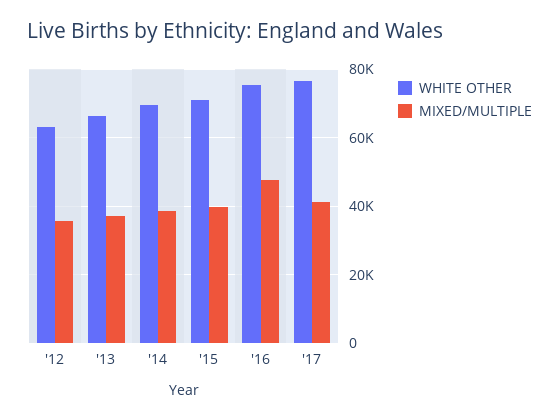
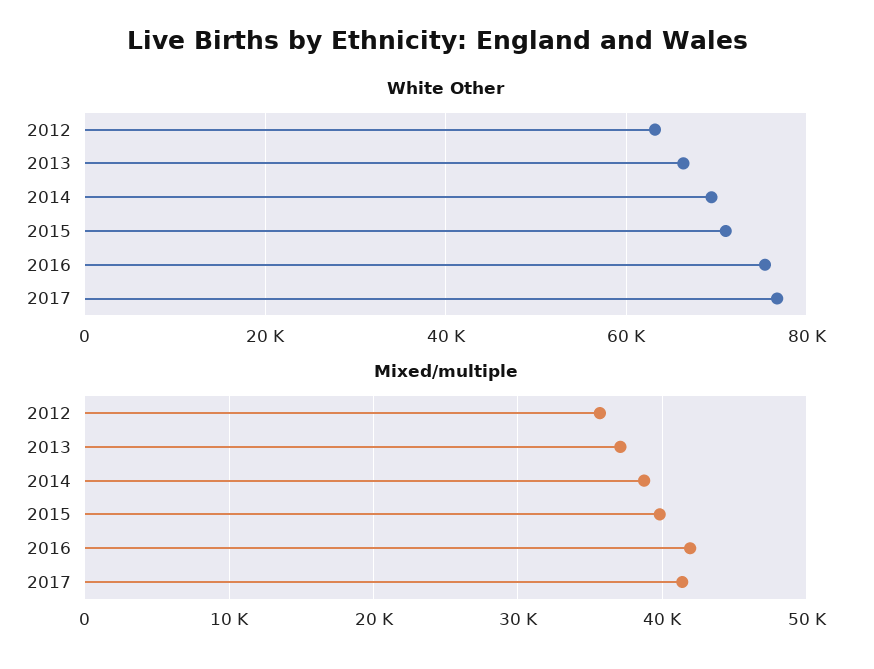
  {
    "WHITE OTHER": {
      "'12": 64000,
      "'13": 66000,
      "'14": 70000,
      "'15": 72000,
      "'16": 76000,
      "'17": 76000
    },
    "MIXED/MULTIPLE": {
      "'12": 36000,
      "'13": 37000,
      "'14": 39000,
      "'15": 40000,
-     "'16": 48000,
+     "'16": 42000,
      "'17": 41000
    }
  }

